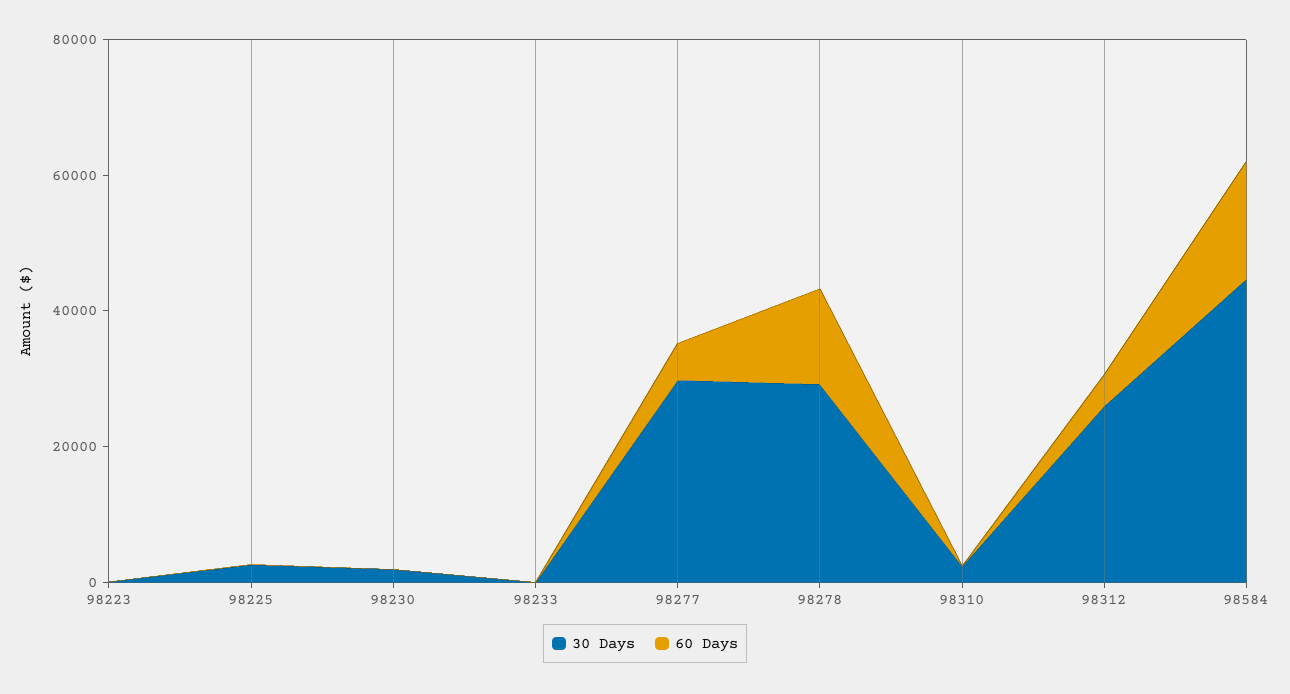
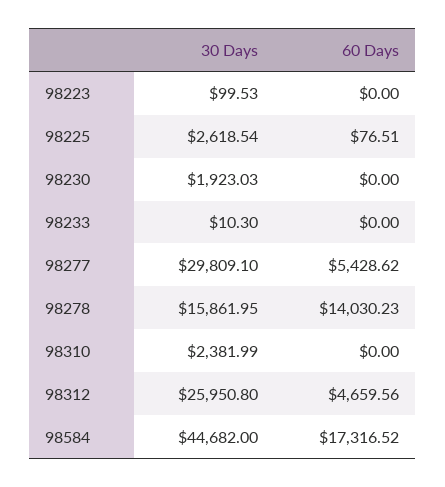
  {
    "30 Days": {
      "98223": 99.53,
      "98225": 2618.54,
      "98230": 1923.03,
      "98233": 10.3,
      "98277": 29809.1,
-     "98278": 30000,
+     "98278": 15861.95,
      "98310": 2381.99,
      "98312": 25950.8,
      "98584": 44682
    },
    "60 Days": {
      "98223": 0,
      "98225": 76.51,
      "98230": 0,
      "98233": 0,
      "98277": 5428.62,
      "98278": 14030.23,
      "98310": 0,
      "98312": 4659.56,
      "98584": 17316.52
    }
  }

